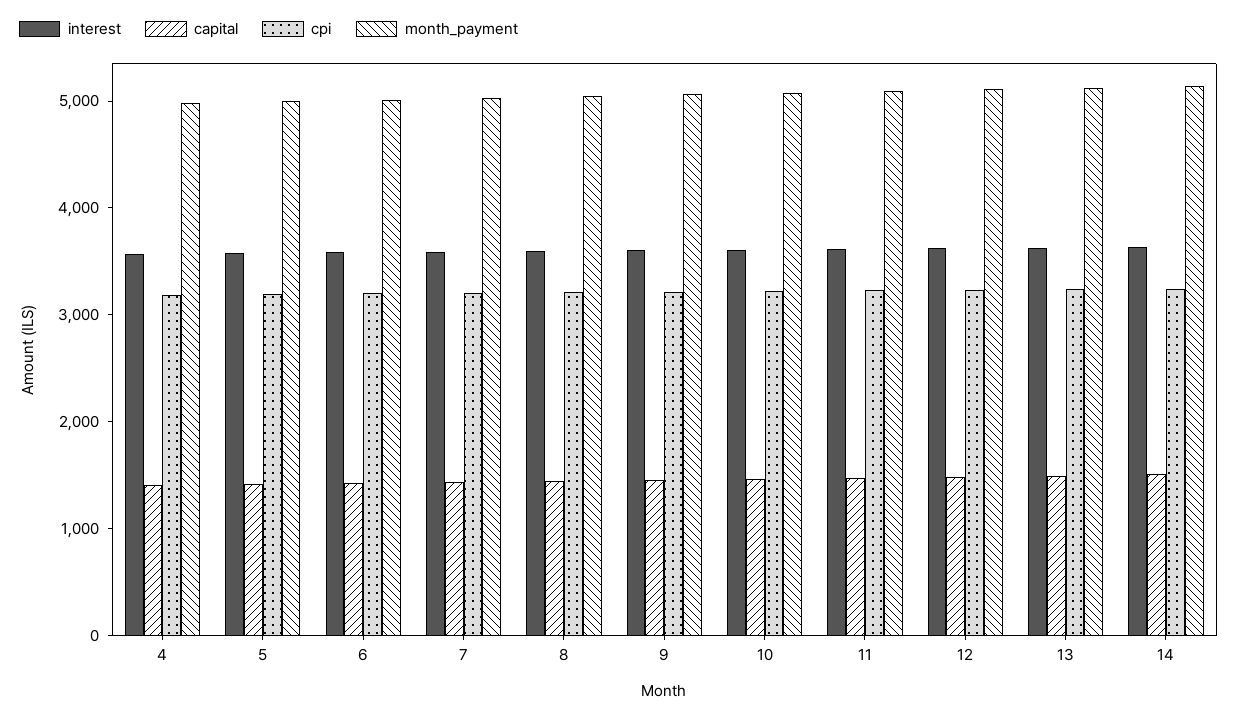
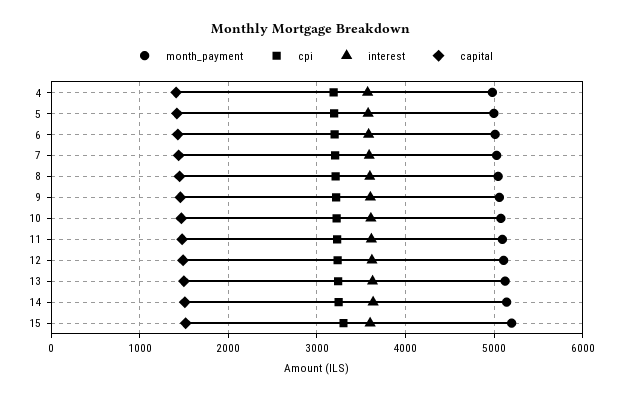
  {
    "interest": {
      "4": 3600,
      "5": 3600,
      "6": 3600,
      "7": 3600,
      "8": 3600,
      "9": 3600,
      "10": 3600,
      "11": 3600,
      "12": 3600,
      "13": 3600,
-     "14": 3600
+     "14": 3600,
+     "15": 3600
    },
    "capital": {
      "4": 1400,
      "5": 1400,
      "6": 1400,
      "7": 1400,
      "8": 1400,
      "9": 1500,
      "10": 1500,
      "11": 1500,
      "12": 1500,
      "13": 1500,
-     "14": 1500
+     "14": 1500,
+     "15": 1500
    },
    "cpi": {
      "4": 3200,
      "5": 3200,
      "6": 3200,
      "7": 3200,
      "8": 3200,
      "9": 3200,
      "10": 3200,
      "11": 3200,
      "12": 3200,
      "13": 3200,
-     "14": 3200
+     "14": 3200,
+     "15": 3300
    },
    "month_payment": {
      "4": 5000,
      "5": 5000,
      "6": 5000,
      "7": 5000,
      "8": 5000,
      "9": 5100,
      "10": 5100,
      "11": 5100,
      "12": 5100,
      "13": 5100,
-     "14": 5100
+     "14": 5100,
+     "15": 5200
    }
  }

